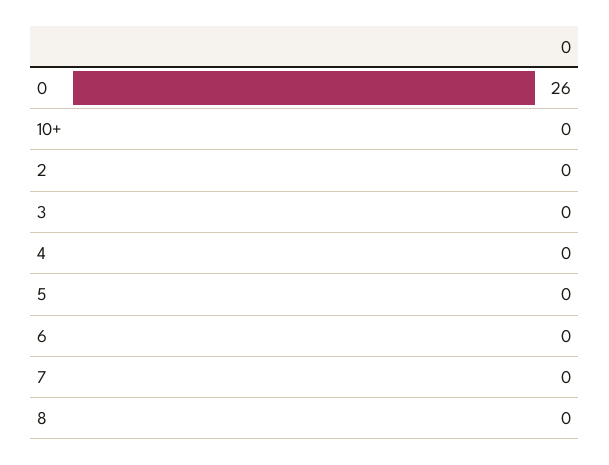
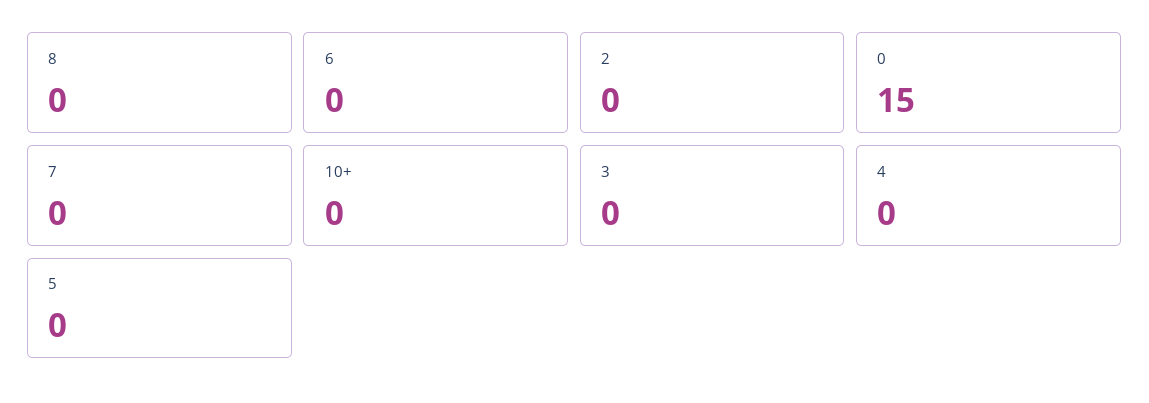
  {
-   "0": 26,
+   "0": 15,
    "10+": 0,
    "2": 0,
    "3": 0,
    "4": 0,
    "5": 0,
    "6": 0,
    "7": 0,
    "8": 0
  }

